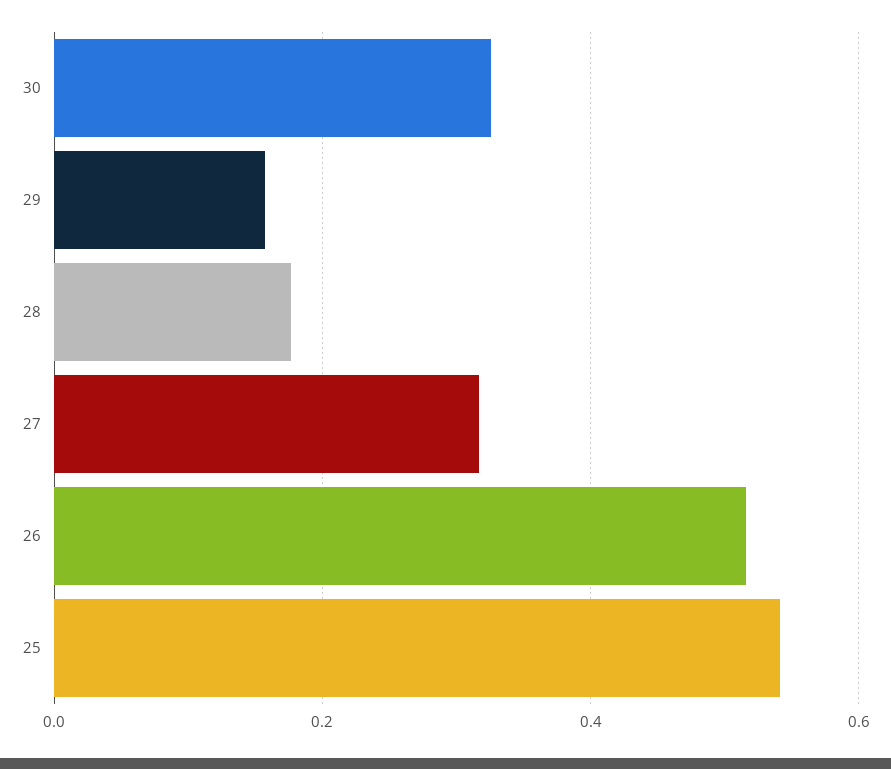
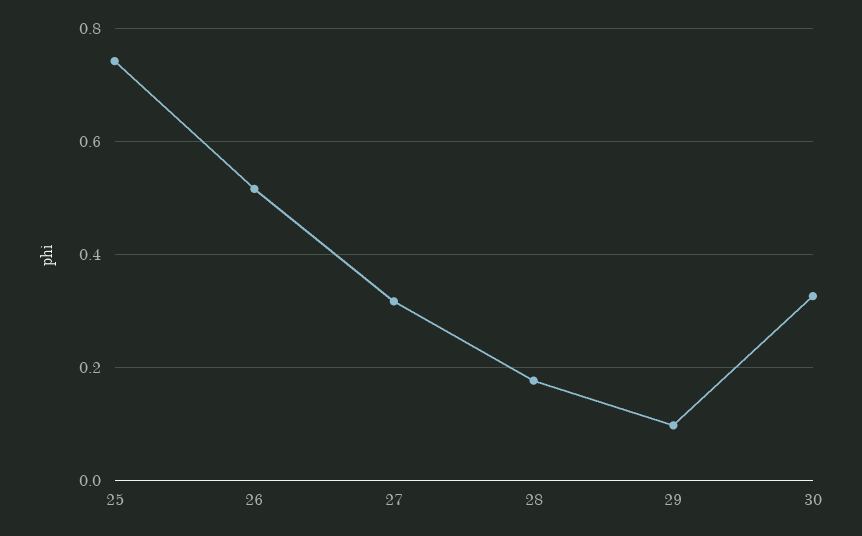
  {
    "30": 0.32,
-   "29": 0.16,
+   "29": 0.1,
    "28": 0.18,
    "27": 0.32,
    "26": 0.52,
-   "25": 0.54
+   "25": 0.74
  }

